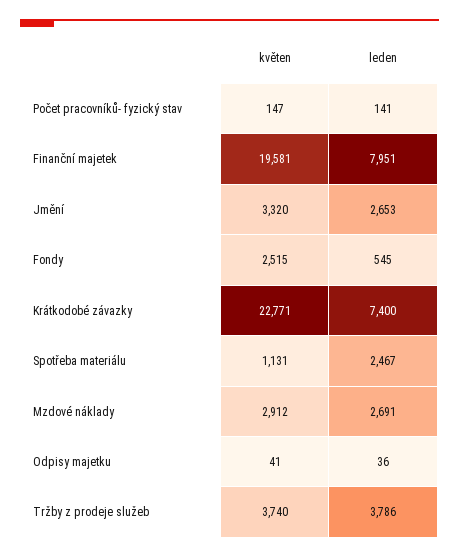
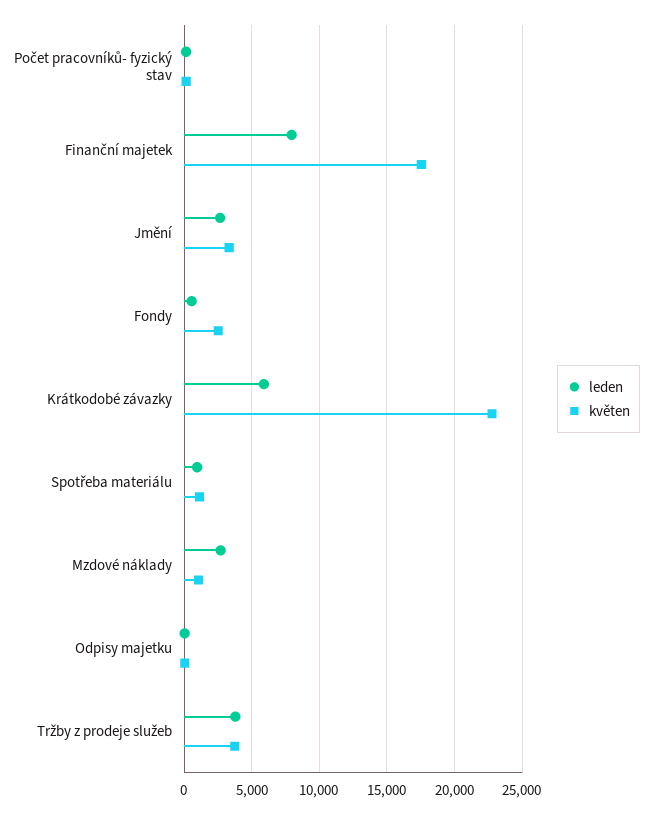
  {
    "květen": {
      "Počet pracovníků- fyzický stav": 147,
-     "Finanční majetek": 19581,
+     "Finanční majetek": 17500,
      "Jmění": 3320,
      "Fondy": 2515,
      "Krátkodobé závazky": 22771,
      "Spotřeba materiálu": 1131,
-     "Mzdové náklady": 2912,
+     "Mzdové náklady": 1000,
      "Odpisy majetku": 41,
      "Tržby z prodeje služeb": 3740
    },
    "leden": {
      "Počet pracovníků- fyzický stav": 141,
      "Finanční majetek": 7951,
      "Jmění": 2653,
      "Fondy": 545,
-     "Krátkodobé závazky": 7400,
+     "Krátkodobé závazky": 6000,
-     "Spotřeba materiálu": 2467,
+     "Spotřeba materiálu": 1000,
      "Mzdové náklady": 2691,
      "Odpisy majetku": 36,
      "Tržby z prodeje služeb": 3786
    }
  }

